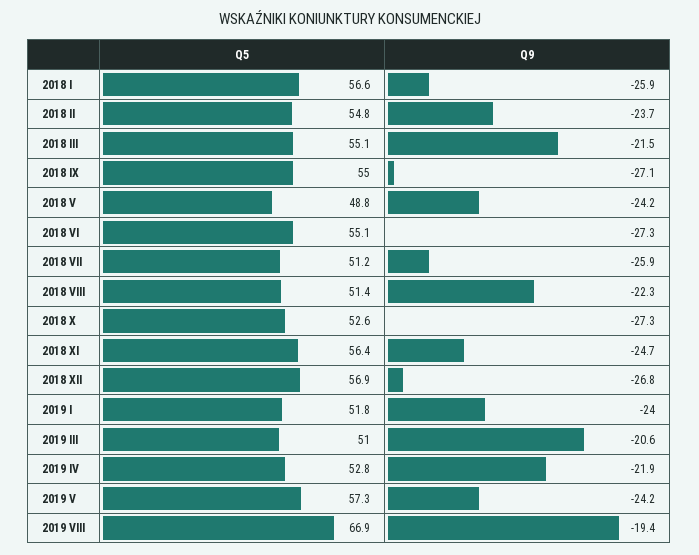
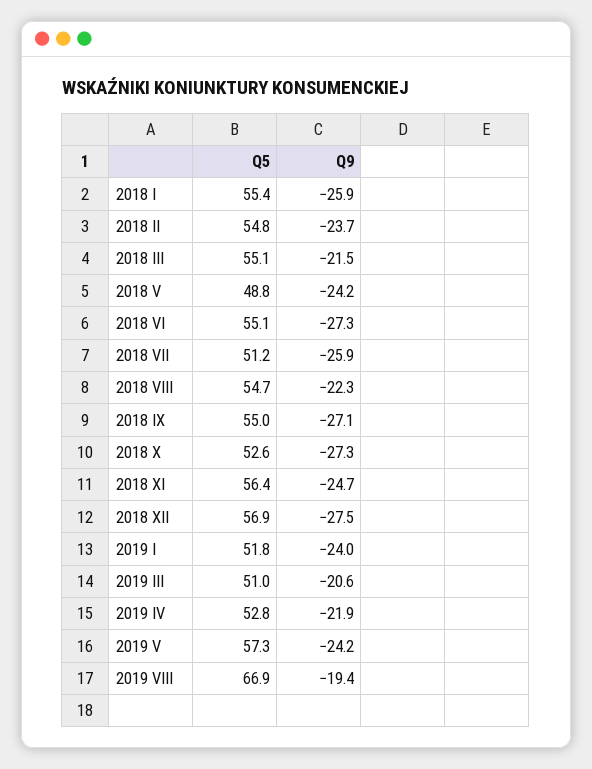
  {
    "Q5": {
-     "2018 I": 56.6,
+     "2018 I": 55.4,
      "2018 II": 54.8,
      "2018 III": 55.1,
      "2018 IX": 55,
      "2018 V": 48.8,
      "2018 VI": 55.1,
      "2018 VII": 51.2,
-     "2018 VIII": 51.4,
+     "2018 VIII": 54.7,
      "2018 X": 52.6,
      "2018 XI": 56.4,
      "2018 XII": 56.9,
      "2019 I": 51.8,
      "2019 III": 51,
      "2019 IV": 52.8,
      "2019 V": 57.3,
      "2019 VIII": 66.9
    },
    "Q9": {
      "2018 I": -25.9,
      "2018 II": -23.7,
      "2018 III": -21.5,
      "2018 IX": -27.1,
      "2018 V": -24.2,
      "2018 VI": -27.3,
      "2018 VII": -25.9,
      "2018 VIII": -22.3,
      "2018 X": -27.3,
      "2018 XI": -24.7,
-     "2018 XII": -26.8,
+     "2018 XII": -27.5,
      "2019 I": -24,
      "2019 III": -20.6,
      "2019 IV": -21.9,
      "2019 V": -24.2,
      "2019 VIII": -19.4
    }
  }

